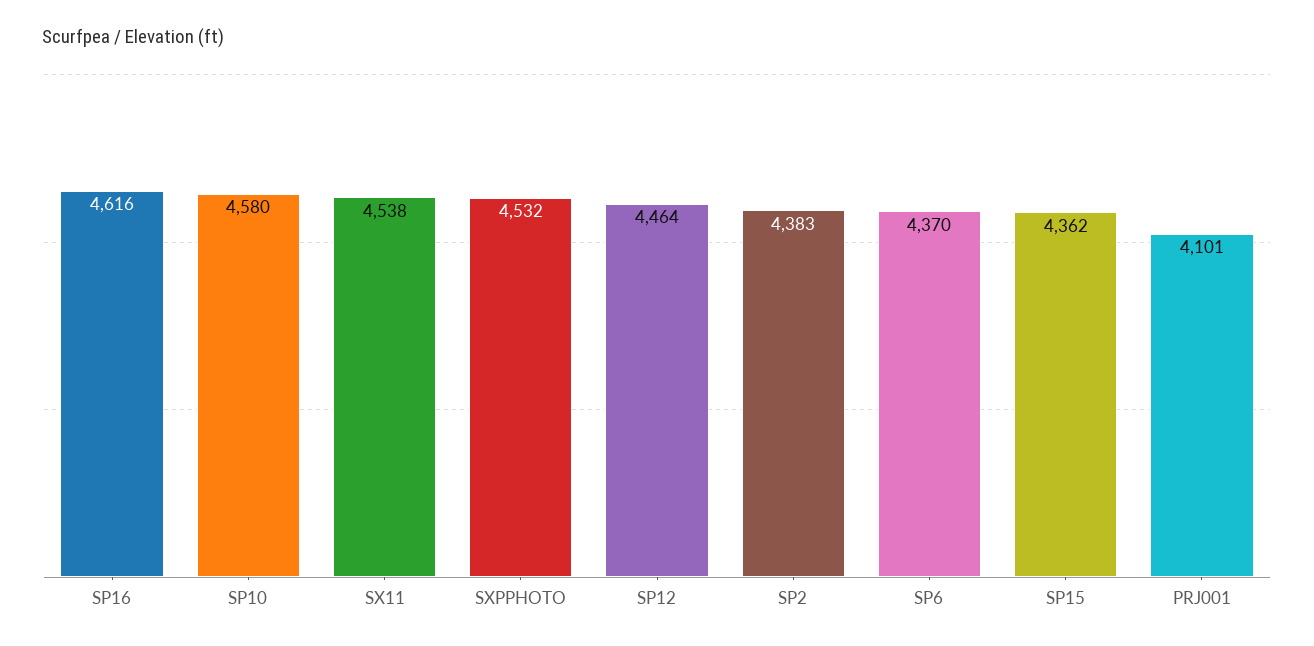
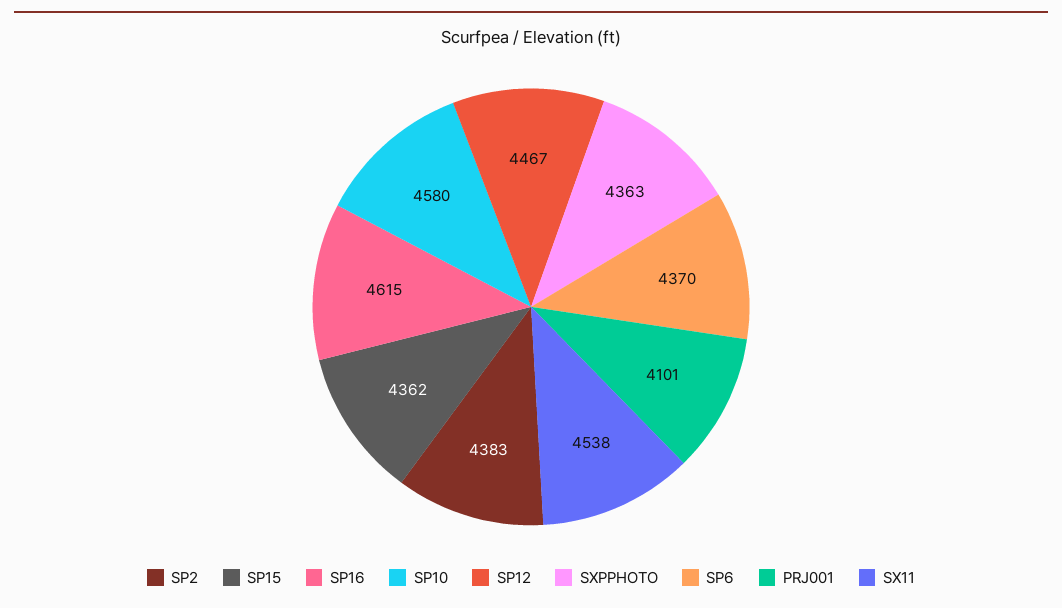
  {
-   "SP16": 4616,
+   "SP16": 4615,
    "SP10": 4580,
    "SX11": 4538,
-   "SXPPHOTO": 4532,
+   "SXPPHOTO": 4363,
-   "SP12": 4464,
+   "SP12": 4467,
    "SP2": 4383,
    "SP6": 4370,
    "SP15": 4362,
    "PRJ001": 4101
  }

